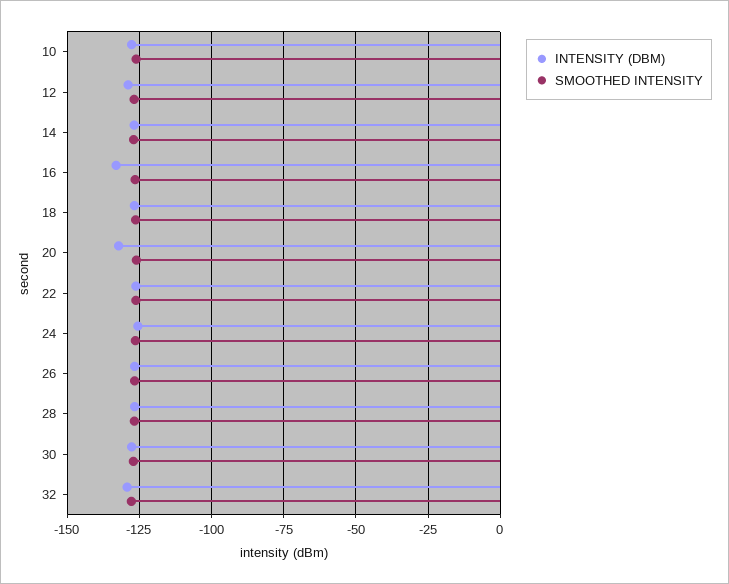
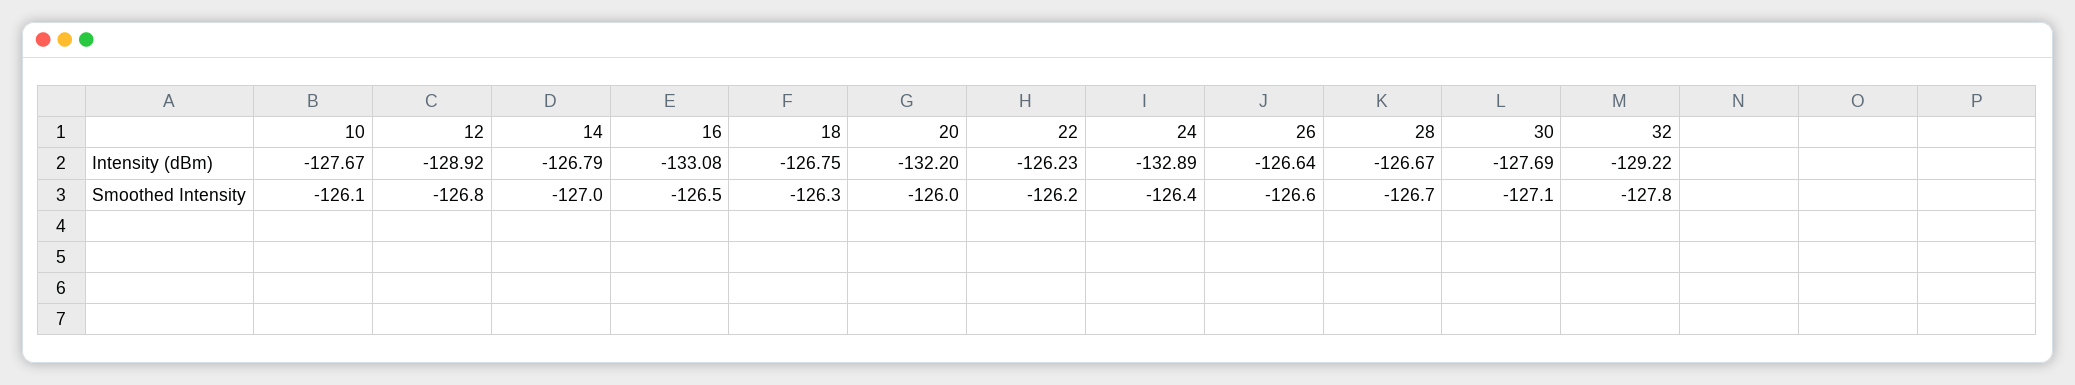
  {
    "INTENSITY (DBM)": {
      "10": -127.67,
      "12": -128.92,
      "14": -126.79,
      "16": -133.08,
      "18": -126.75,
      "20": -132.2,
      "22": -126.23,
-     "24": -125,
+     "24": -132.89,
      "26": -126.64,
      "28": -126.67,
      "30": -127.69,
      "32": -129.22
    },
    "SMOOTHED INTENSITY": {
      "10": -126.1,
      "12": -126.8,
      "14": -127,
      "16": -126.5,
      "18": -126.3,
      "20": -126,
      "22": -126.2,
      "24": -126.4,
      "26": -126.6,
      "28": -126.7,
      "30": -127.1,
      "32": -127.8
    }
  }

